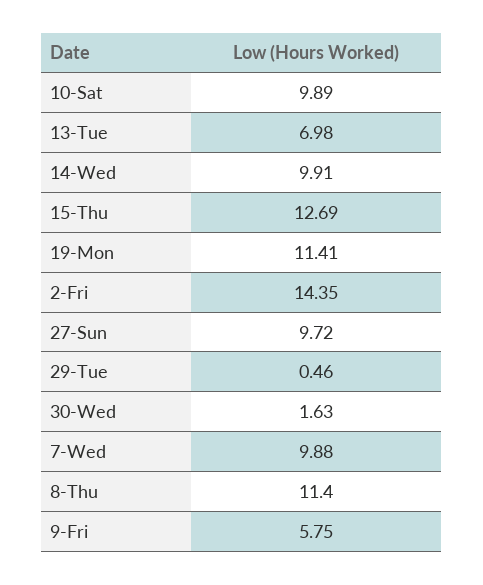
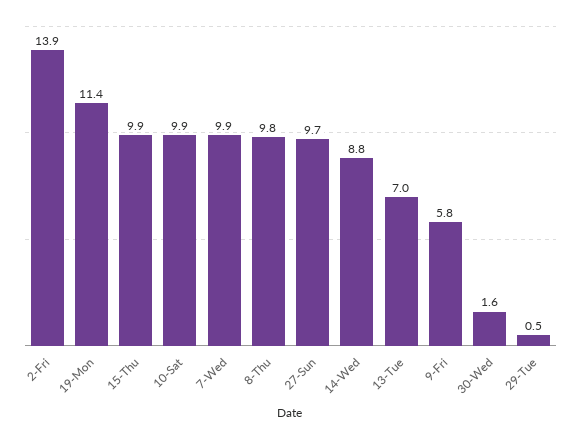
  {
    "10-Sat": 9.89,
    "13-Tue": 6.98,
-   "14-Wed": 9.91,
+   "14-Wed": 8.8,
-   "15-Thu": 12.69,
+   "15-Thu": 9.9,
    "19-Mon": 11.41,
-   "2-Fri": 14.35,
+   "2-Fri": 13.9,
    "27-Sun": 9.72,
    "29-Tue": 0.46,
    "30-Wed": 1.63,
    "7-Wed": 9.88,
-   "8-Thu": 11.4,
+   "8-Thu": 9.8,
    "9-Fri": 5.75
  }

